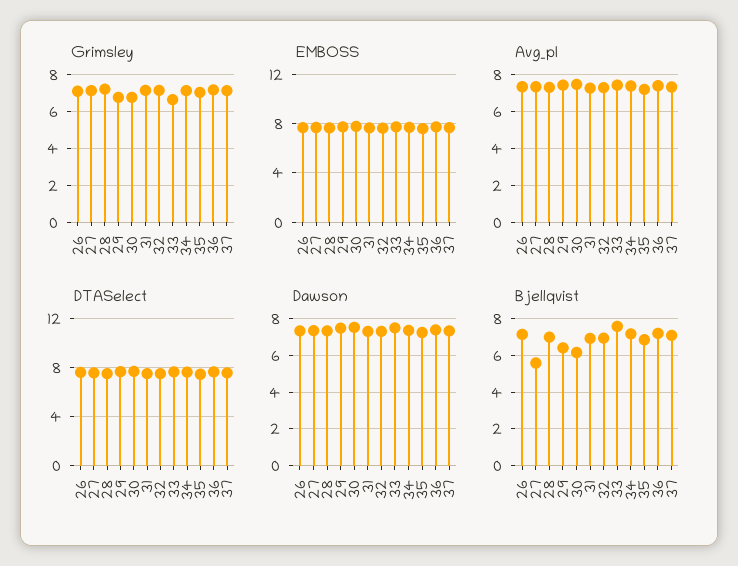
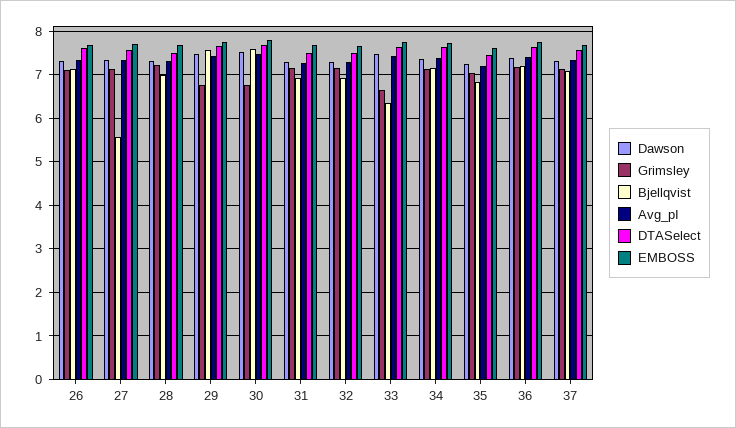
  {
    "Grimsley": {
      "26": 7.2,
      "27": 7.2,
      "28": 7.2,
      "29": 6.8,
      "30": 6.8,
      "31": 7.2,
      "32": 7.2,
      "33": 6.6,
      "34": 7.2,
      "35": 7,
      "36": 7.2,
      "37": 7.2
    },
    "EMBOSS": {
      "26": 7.6,
      "27": 7.8,
      "28": 7.6,
      "29": 7.8,
      "30": 7.8,
      "31": 7.6,
      "32": 7.6,
      "33": 7.8,
      "34": 7.8,
      "35": 7.6,
      "36": 7.8,
      "37": 7.6
    },
    "Avg_pI": {
      "26": 7.4,
      "27": 7.4,
      "28": 7.4,
      "29": 7.4,
      "30": 7.4,
      "31": 7.2,
      "32": 7.2,
      "33": 7.4,
      "34": 7.4,
      "35": 7.2,
      "36": 7.4,
      "37": 7.4
    },
    "DTASelect": {
      "26": 7.6,
      "27": 7.6,
      "28": 7.4,
      "29": 7.6,
      "30": 7.6,
      "31": 7.4,
      "32": 7.4,
      "33": 7.6,
      "34": 7.6,
      "35": 7.4,
      "36": 7.6,
      "37": 7.6
    },
    "Dawson": {
      "26": 7.4,
      "27": 7.4,
      "28": 7.4,
      "29": 7.4,
      "30": 7.6,
      "31": 7.2,
      "32": 7.2,
      "33": 7.4,
      "34": 7.4,
      "35": 7.2,
      "36": 7.4,
      "37": 7.4
    },
    "Bjellqvist": {
      "26": 7.2,
      "27": 5.6,
      "28": 7,
-     "29": 6.5,
+     "29": 7.6,
-     "30": 6,
+     "30": 7.6,
      "31": 7,
      "32": 7,
-     "33": 7.5,
+     "33": 6.4,
      "34": 7.2,
      "35": 6.8,
      "36": 7.2,
      "37": 7
    }
  }

